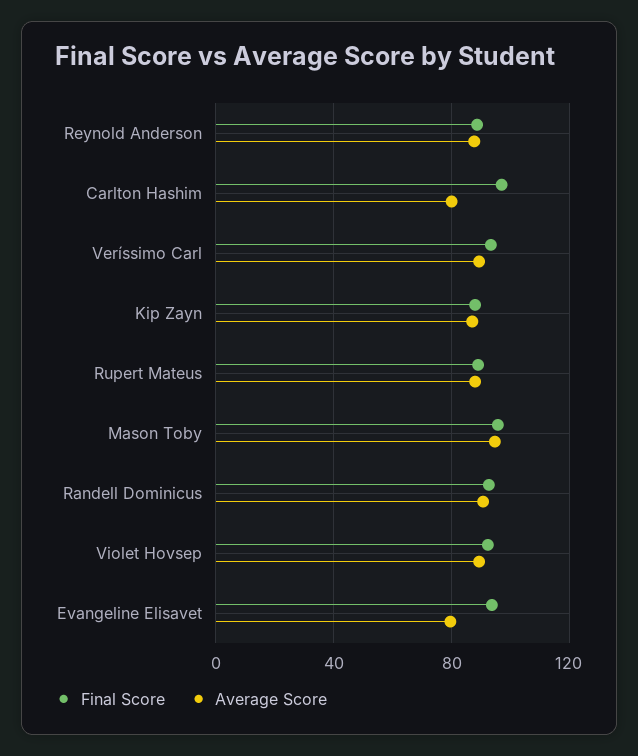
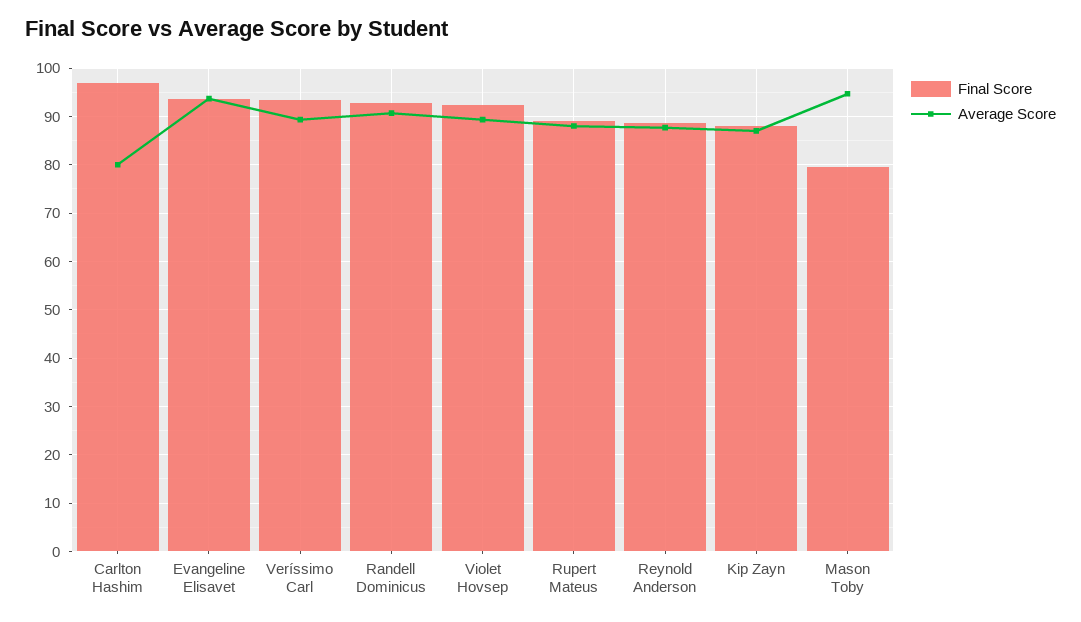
  {
    "Final Score": {
      "Reynold Anderson": 88,
      "Carlton Hashim": 98,
      "Veríssimo Carl": 94,
      "Kip Zayn": 88,
      "Rupert Mateus": 90,
-     "Mason Toby": 95,
+     "Mason Toby": 80,
      "Randell Dominicus": 92,
      "Violet Hovsep": 92,
      "Evangeline Elisavet": 94
    },
    "Average Score": {
      "Reynold Anderson": 88,
      "Carlton Hashim": 80,
      "Veríssimo Carl": 90,
      "Kip Zayn": 88,
      "Rupert Mateus": 88,
      "Mason Toby": 94,
      "Randell Dominicus": 90,
      "Violet Hovsep": 90,
-     "Evangeline Elisavet": 80
+     "Evangeline Elisavet": 94
    }
  }

